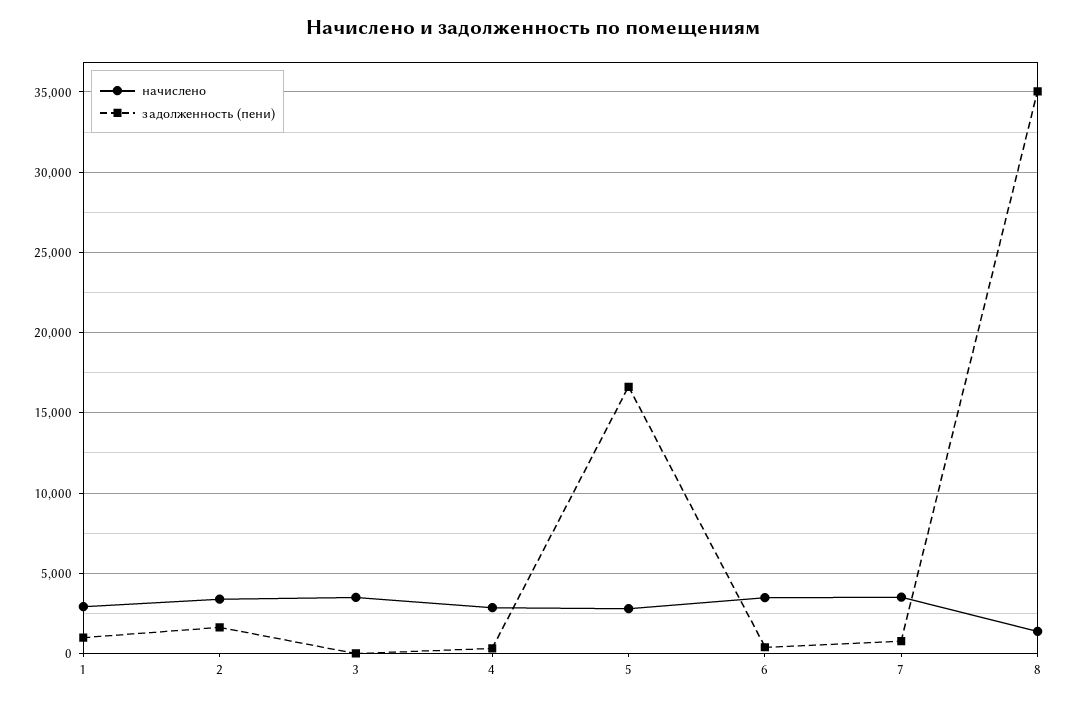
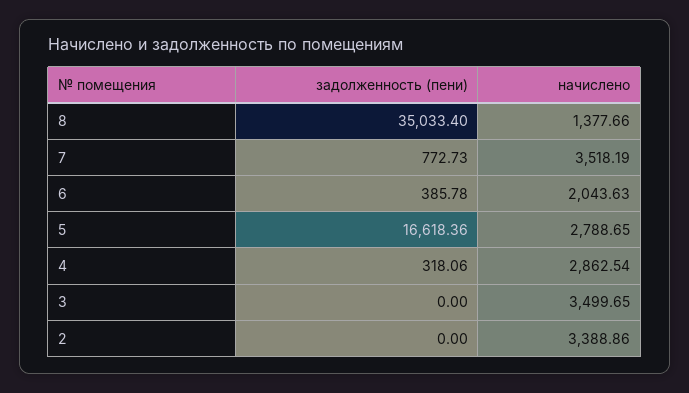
  {
    "начислено": {
-     "1": 3000,
      "2": 3388.86,
      "3": 3499.65,
      "4": 2862.54,
      "5": 2788.65,
-     "6": 3500,
+     "6": 2043.63,
      "7": 3518.19,
      "8": 1377.66
    },
    "задолженность (пени)": {
-     "1": 1000,
-     "2": 1500,
+     "2": 0,
      "3": 0,
      "4": 318.06,
      "5": 16618.36,
      "6": 385.78,
      "7": 772.73,
      "8": 35033.4
    }
  }

